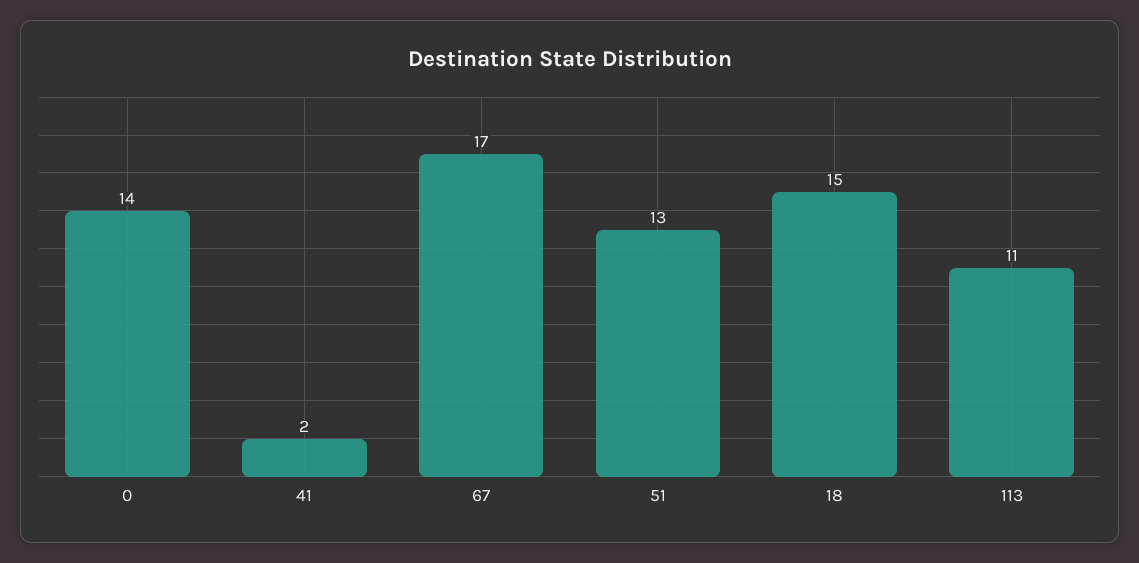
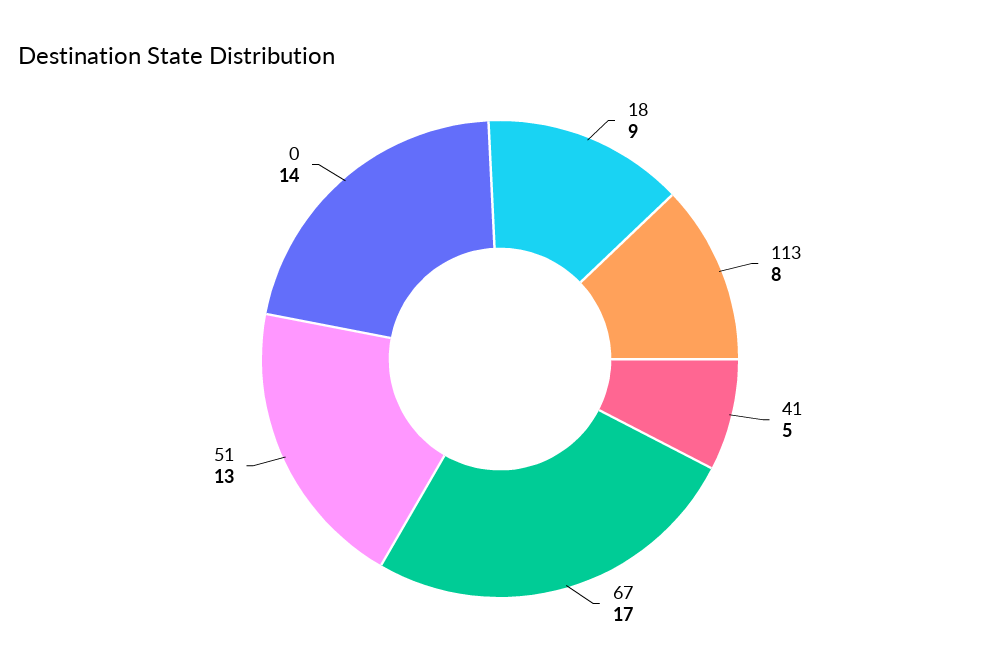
  {
    "0": 14,
-   "41": 2,
+   "41": 5,
    "67": 17,
    "51": 13,
-   "18": 15,
+   "18": 9,
-   "113": 11
+   "113": 8
  }

